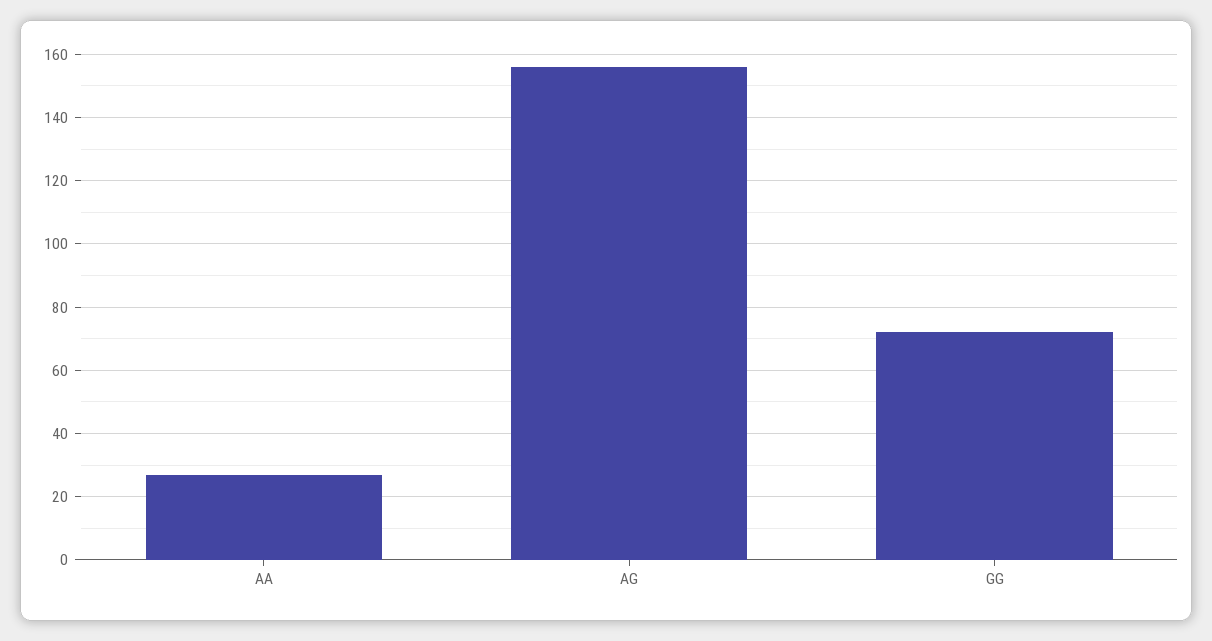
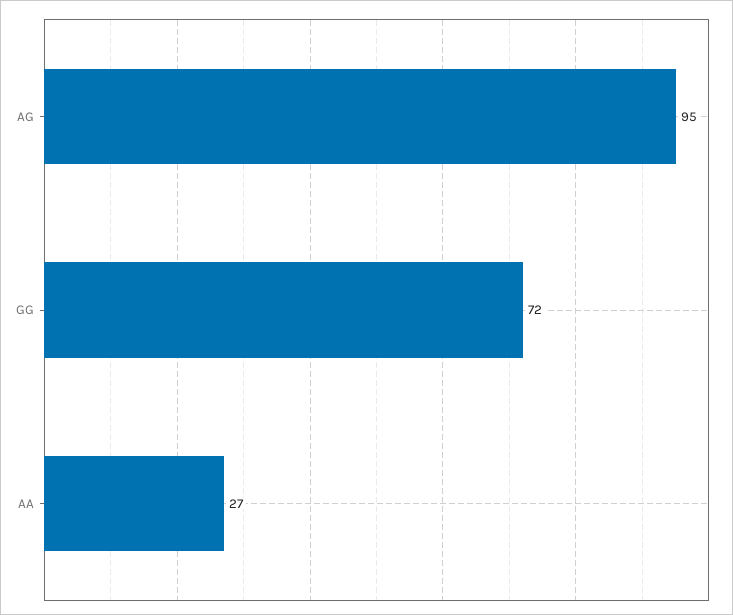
  {
    "AA": 27,
-   "AG": 155,
+   "AG": 95,
    "GG": 72
  }

